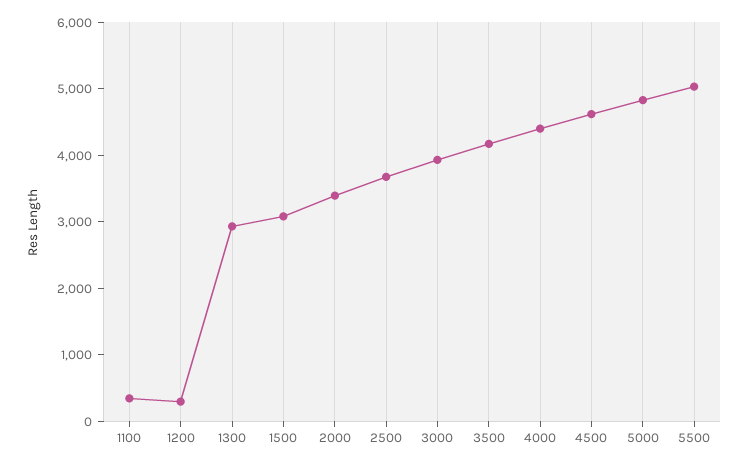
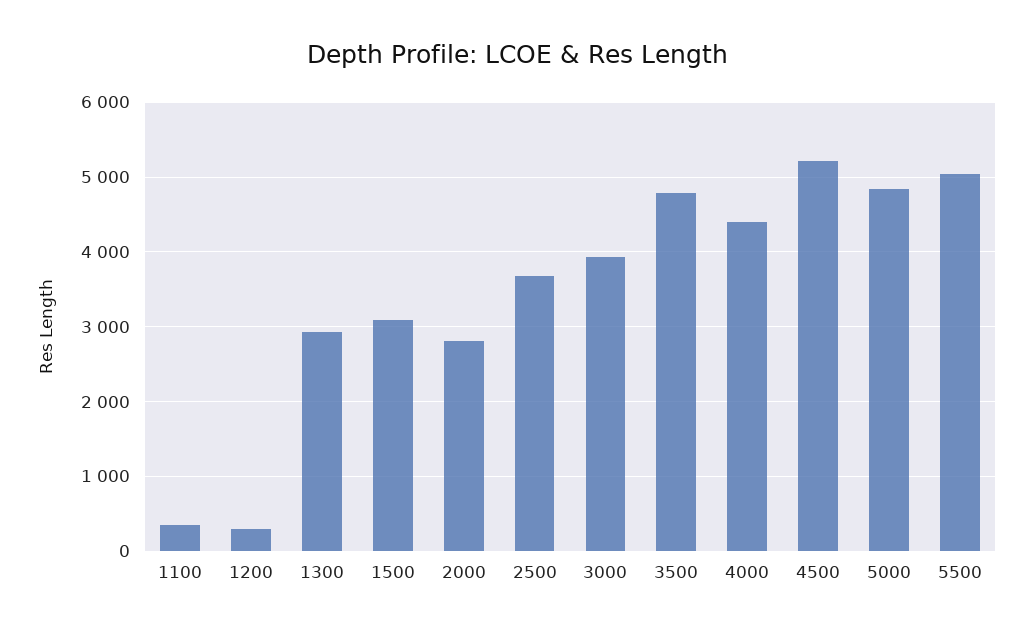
  {
    "1100": 300,
    "1200": 300,
    "1300": 2900,
    "1500": 3100,
-   "2000": 3400,
+   "2000": 2800,
    "2500": 3700,
    "3000": 3900,
-   "3500": 4200,
+   "3500": 4800,
    "4000": 4400,
-   "4500": 4600,
+   "4500": 5200,
    "5000": 4800,
    "5500": 5000
  }

